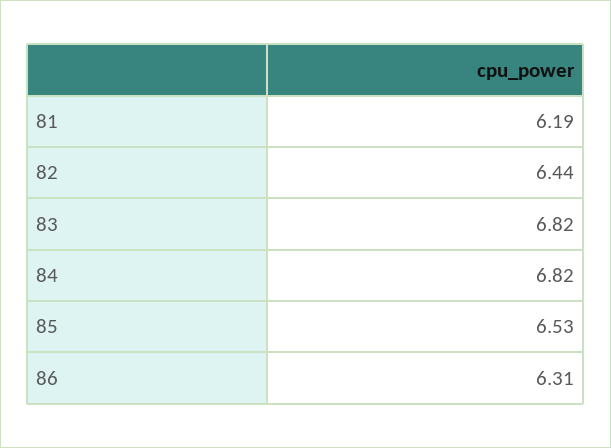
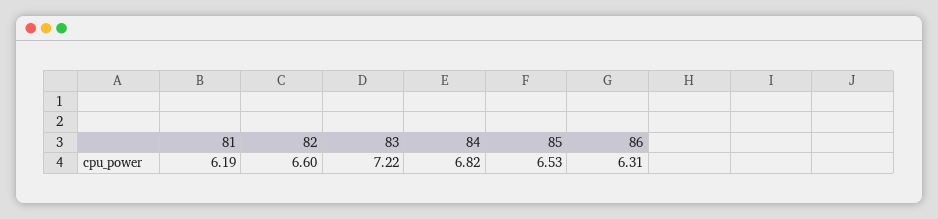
  {
    "81": 6.19,
-   "82": 6.44,
+   "82": 6.6,
-   "83": 6.82,
+   "83": 7.22,
    "84": 6.82,
    "85": 6.53,
    "86": 6.31
  }

